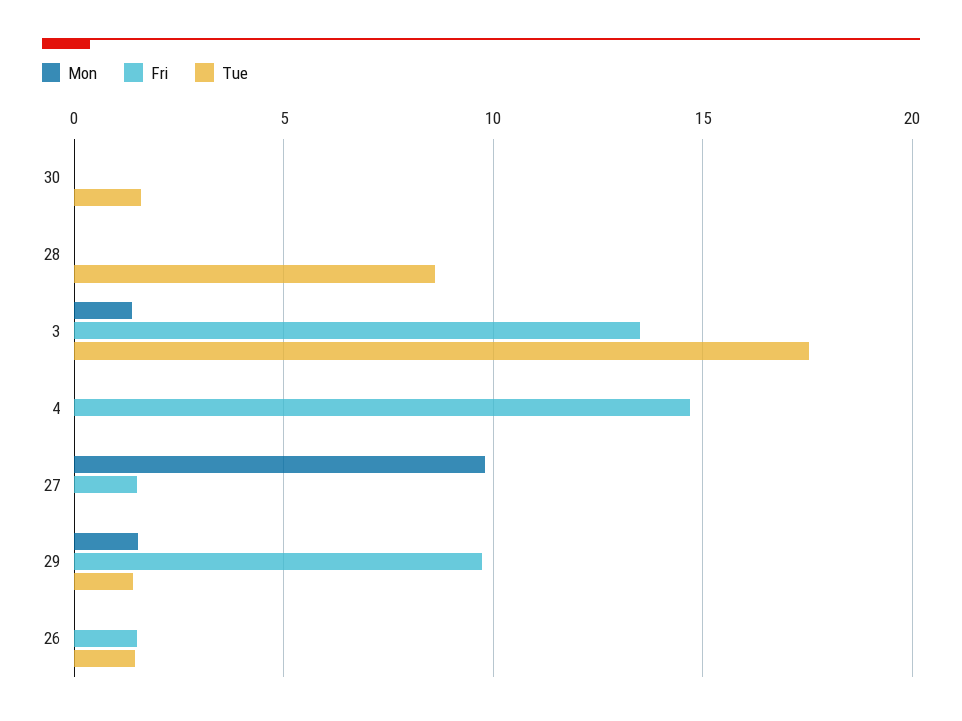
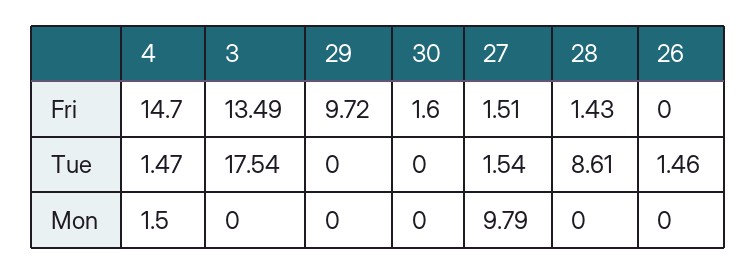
  {
    "Mon": {
      "30": 0,
      "28": 0,
-     "3": 1.5,
+     "3": 0,
-     "4": 0,
+     "4": 1.5,
      "27": 9.79,
-     "29": 1.5,
+     "29": 0,
      "26": 0
    },
    "Fri": {
-     "30": 0,
+     "30": 1.6,
-     "28": 0,
+     "28": 1.43,
      "3": 13.49,
      "4": 14.7,
      "27": 1.51,
      "29": 9.72,
-     "26": 1.5
+     "26": 0
    },
    "Tue": {
-     "30": 1.5,
+     "30": 0,
      "28": 8.61,
      "3": 17.54,
-     "4": 0,
+     "4": 1.47,
-     "27": 0,
+     "27": 1.54,
-     "29": 1.5,
+     "29": 0,
      "26": 1.46
    }
  }

